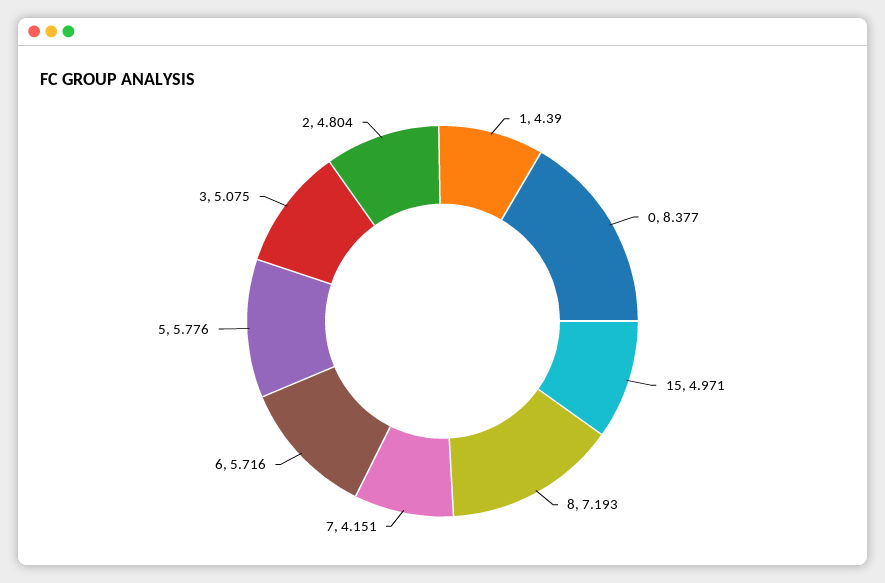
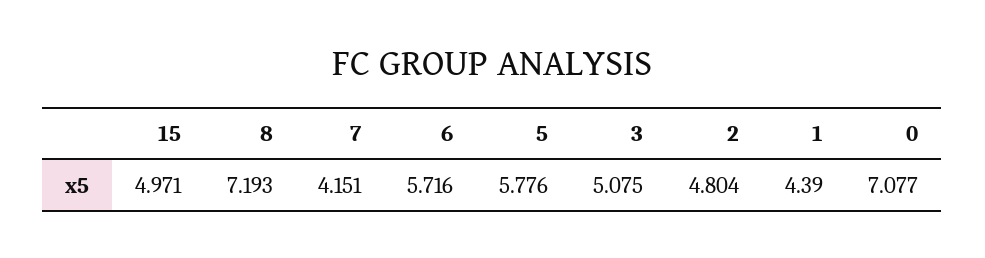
  {
    "1": 4.39,
-   "0": 8.377,
+   "0": 7.077,
    "15": 4.971,
    "8": 7.193,
    "7": 4.151,
    "6": 5.716,
    "5": 5.776,
    "3": 5.075,
    "2": 4.804
  }

